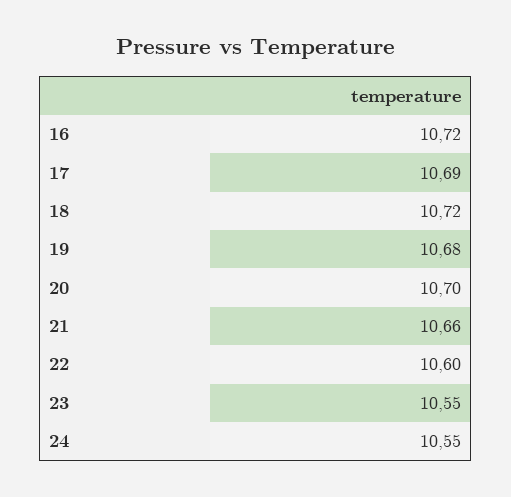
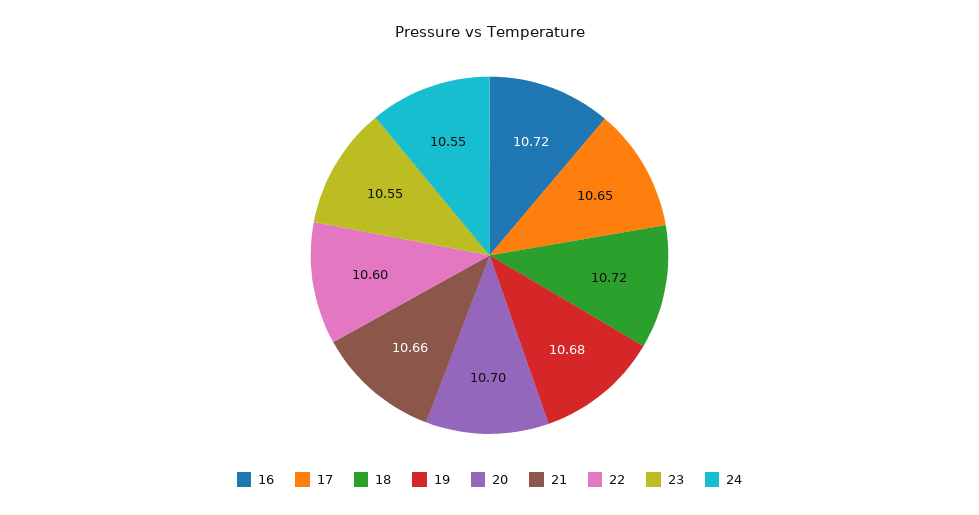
  {
    "16": 10.72,
-   "17": 10.69,
+   "17": 10.65,
    "18": 10.72,
    "19": 10.68,
    "20": 10.7,
    "21": 10.66,
    "22": 10.6,
    "23": 10.55,
    "24": 10.55
  }

